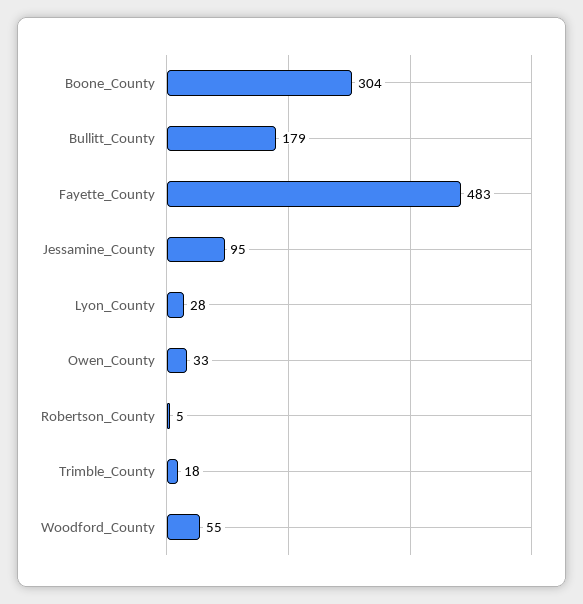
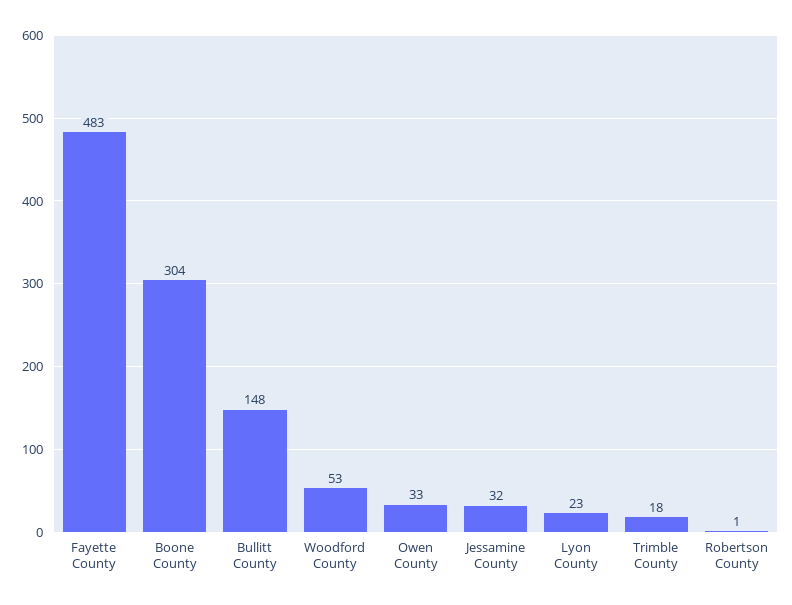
  {
    "Boone_County": 304,
-   "Bullitt_County": 179,
+   "Bullitt_County": 148,
    "Fayette_County": 483,
-   "Jessamine_County": 95,
+   "Jessamine_County": 32,
-   "Lyon_County": 28,
+   "Lyon_County": 23,
    "Owen_County": 33,
-   "Robertson_County": 5,
+   "Robertson_County": 1,
    "Trimble_County": 18,
-   "Woodford_County": 55
+   "Woodford_County": 53
  }

